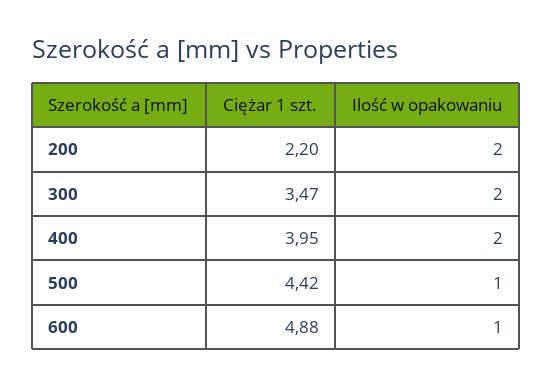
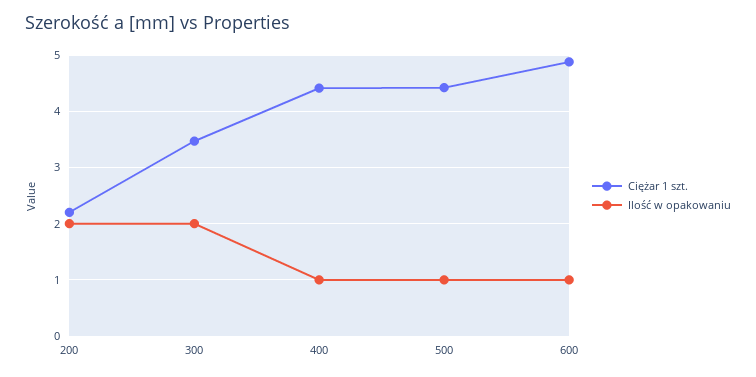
  {
    "Ciężar 1 szt.": {
      "200": 2.2,
      "300": 3.47,
-     "400": 3.95,
+     "400": 4.4,
      "500": 4.42,
      "600": 4.88
    },
    "Ilość w opakowaniu": {
      "200": 2,
      "300": 2,
-     "400": 2,
+     "400": 1,
      "500": 1,
      "600": 1
    }
  }

